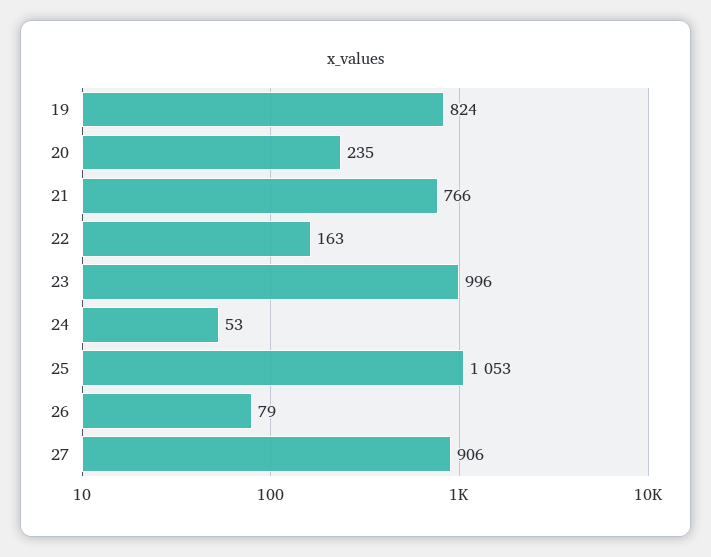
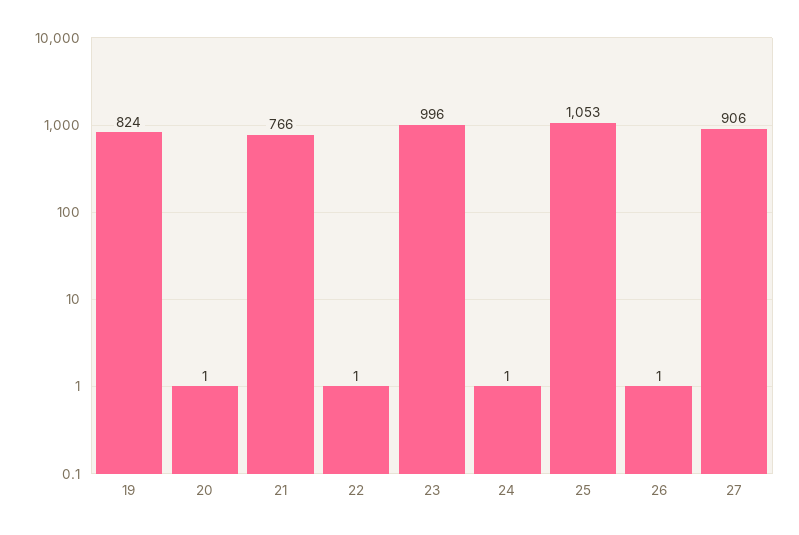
  {
    "19": 824,
-   "20": 235,
+   "20": 1,
    "21": 766,
-   "22": 163,
+   "22": 1,
    "23": 996,
-   "24": 53,
+   "24": 1,
    "25": 1053,
-   "26": 79,
+   "26": 1,
    "27": 906
  }

